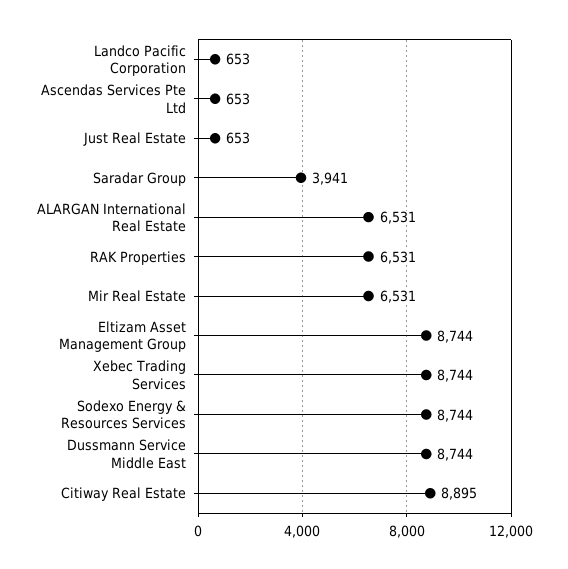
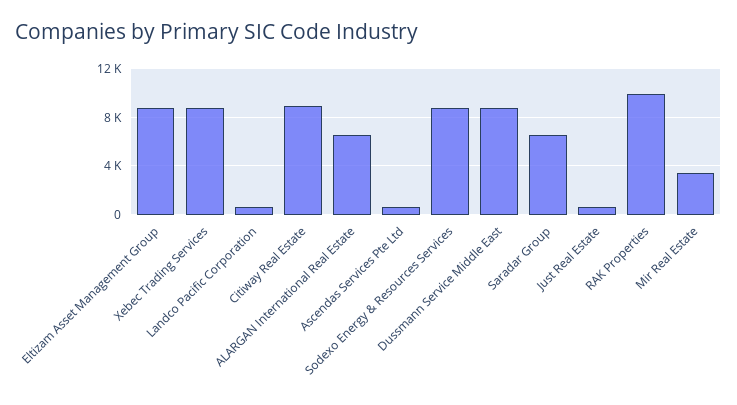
  {
    "Landco Pacific Corporation": 653,
    "Ascendas Services Pte Ltd": 653,
    "Just Real Estate": 653,
-   "Saradar Group": 3941,
+   "Saradar Group": 6500,
    "ALARGAN International Real Estate": 6531,
-   "RAK Properties": 6531,
+   "RAK Properties": 10000,
-   "Mir Real Estate": 6531,
+   "Mir Real Estate": 3500,
    "Eltizam Asset Management Group": 8744,
    "Xebec Trading Services": 8744,
    "Sodexo Energy & Resources Services": 8744,
    "Dussmann Service Middle East": 8744,
    "Citiway Real Estate": 8895
  }

